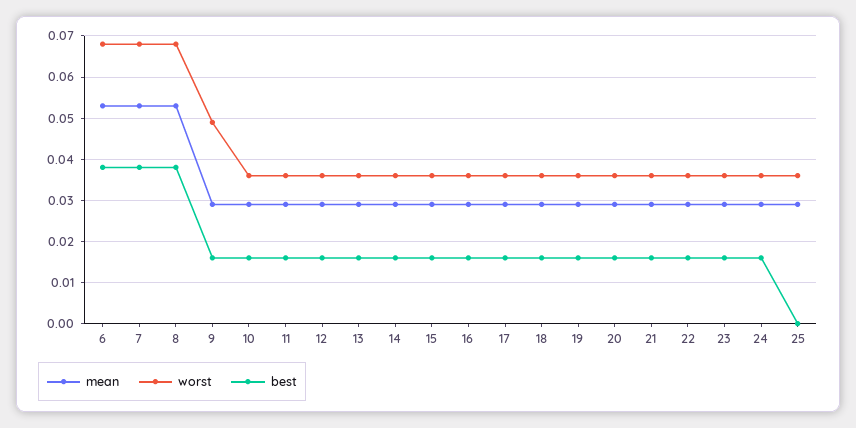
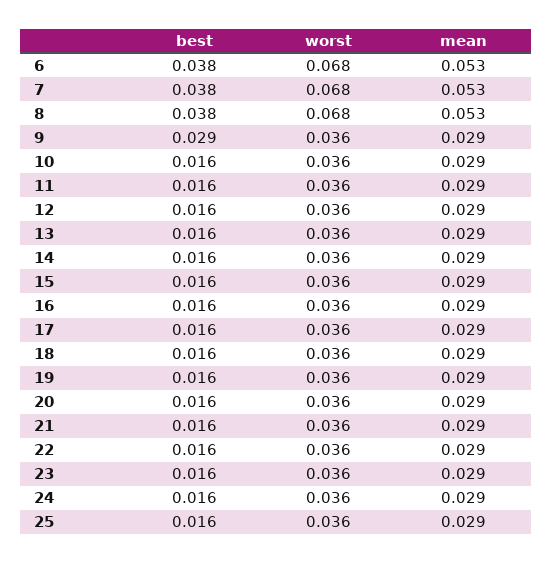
  {
    "mean": {
      "6": 0.053,
      "7": 0.053,
      "8": 0.053,
      "9": 0.029,
      "10": 0.029,
      "11": 0.029,
      "12": 0.029,
      "13": 0.029,
      "14": 0.029,
      "15": 0.029,
      "16": 0.029,
      "17": 0.029,
      "18": 0.029,
      "19": 0.029,
      "20": 0.029,
      "21": 0.029,
      "22": 0.029,
      "23": 0.029,
      "24": 0.029,
      "25": 0.029
    },
    "worst": {
      "6": 0.068,
      "7": 0.068,
      "8": 0.068,
-     "9": 0.05,
+     "9": 0.036,
      "10": 0.036,
      "11": 0.036,
      "12": 0.036,
      "13": 0.036,
      "14": 0.036,
      "15": 0.036,
      "16": 0.036,
      "17": 0.036,
      "18": 0.036,
      "19": 0.036,
      "20": 0.036,
      "21": 0.036,
      "22": 0.036,
      "23": 0.036,
      "24": 0.036,
      "25": 0.036
    },
    "best": {
      "6": 0.038,
      "7": 0.038,
      "8": 0.038,
-     "9": 0.015,
+     "9": 0.029,
      "10": 0.016,
      "11": 0.016,
      "12": 0.016,
      "13": 0.016,
      "14": 0.016,
      "15": 0.016,
      "16": 0.016,
      "17": 0.016,
      "18": 0.016,
      "19": 0.016,
      "20": 0.016,
      "21": 0.016,
      "22": 0.016,
      "23": 0.016,
      "24": 0.016,
-     "25": 0
+     "25": 0.016
    }
  }

